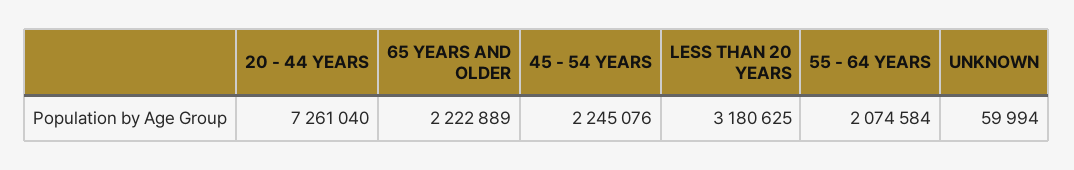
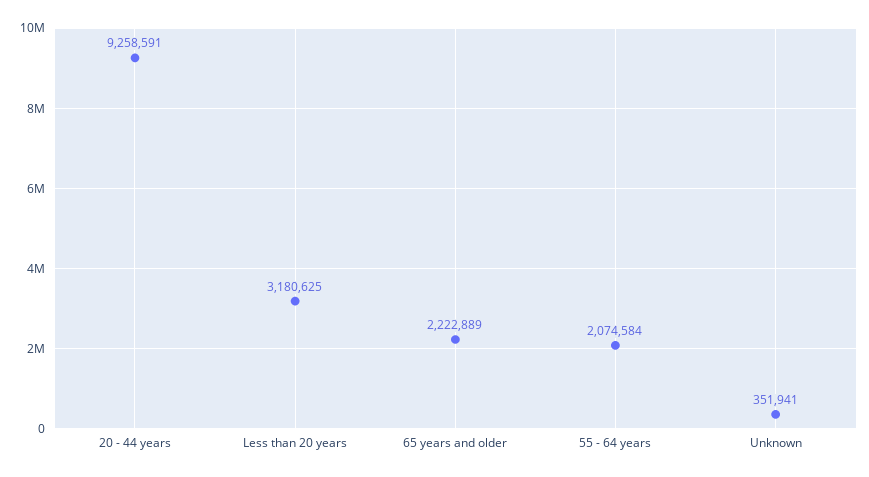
  {
-   "20 - 44 YEARS": 7261040,
+   "20 - 44 YEARS": 9258591,
    "65 YEARS AND OLDER": 2222889,
-   "45 - 54 YEARS": 2245076,
    "LESS THAN 20 YEARS": 3180625,
    "55 - 64 YEARS": 2074584,
-   "UNKNOWN": 59994
+   "UNKNOWN": 351941
  }

